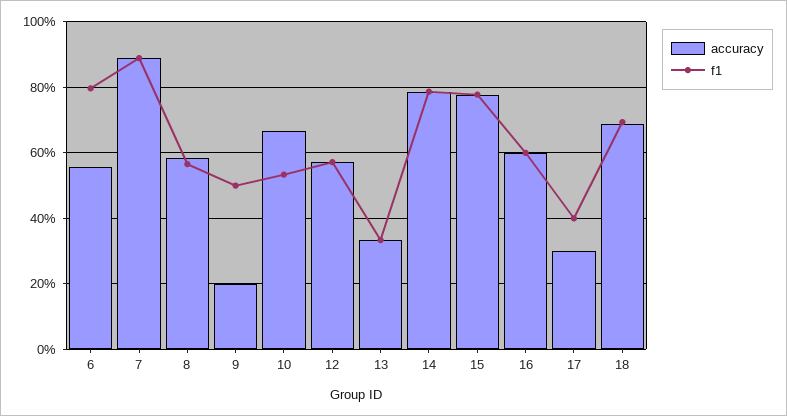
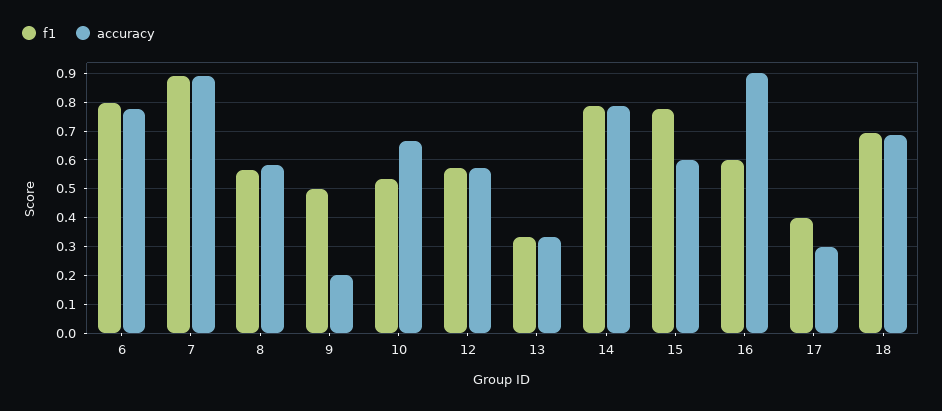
  {
    "accuracy": {
-     "6": 0.56,
+     "6": 0.775,
      "7": 0.88,
      "8": 0.58,
      "9": 0.2,
      "10": 0.66,
      "12": 0.58,
      "13": 0.34,
      "14": 0.78,
-     "15": 0.78,
+     "15": 0.6,
-     "16": 0.6,
+     "16": 0.9,
      "17": 0.3,
      "18": 0.68
    },
    "f1": {
      "6": 0.8,
      "7": 0.88,
      "8": 0.56,
      "9": 0.5,
      "10": 0.54,
      "12": 0.58,
      "13": 0.34,
      "14": 0.78,
      "15": 0.78,
      "16": 0.6,
      "17": 0.4,
      "18": 0.7
    }
  }

